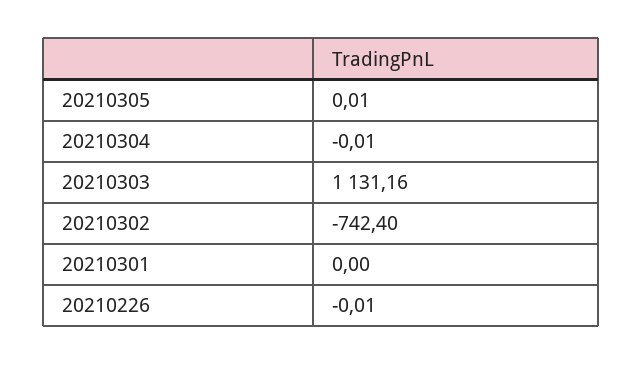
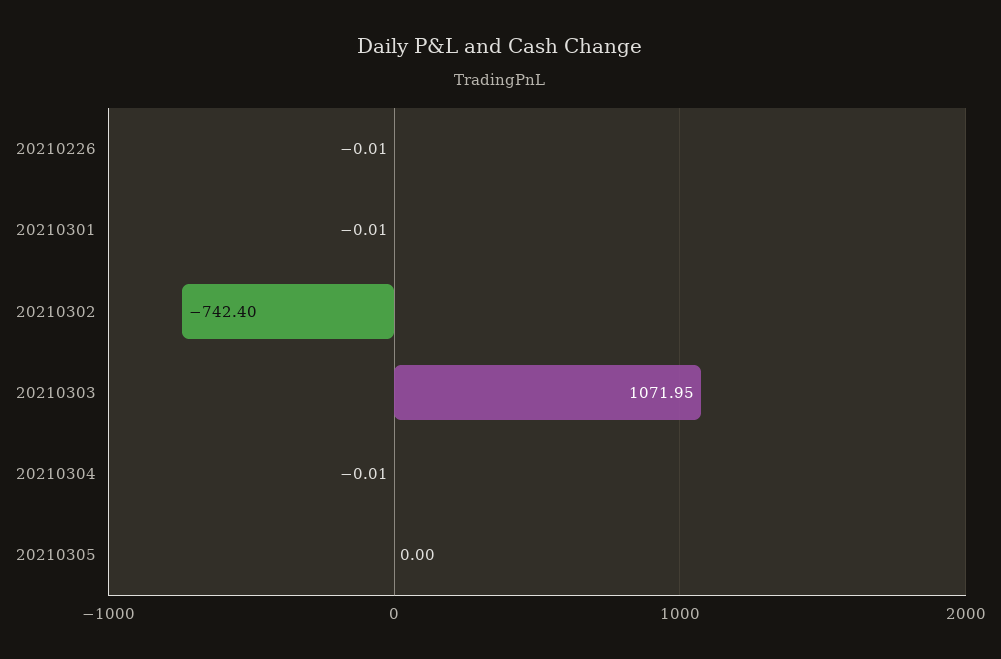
  {
-   "20210305": 0.01,
+   "20210305": 0,
    "20210304": -0.01,
-   "20210303": 1131.16,
+   "20210303": 1071.95,
    "20210302": -742.4,
-   "20210301": 0,
+   "20210301": -0.01,
    "20210226": -0.01
  }

